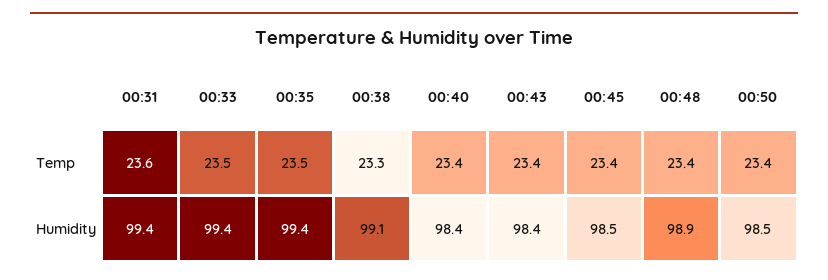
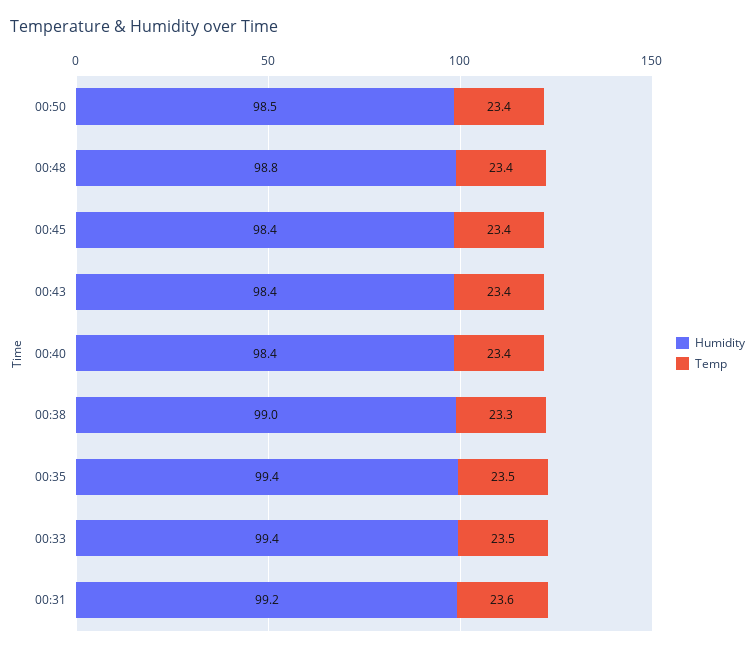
  {
    "Temp": {
      "00:31": 23.6,
      "00:33": 23.5,
      "00:35": 23.5,
      "00:38": 23.3,
      "00:40": 23.4,
      "00:43": 23.4,
      "00:45": 23.4,
      "00:48": 23.4,
      "00:50": 23.4
    },
    "Humidity": {
-     "00:31": 99.4,
+     "00:31": 99.2,
      "00:33": 99.4,
      "00:35": 99.4,
-     "00:38": 99.1,
+     "00:38": 99,
      "00:40": 98.4,
      "00:43": 98.4,
-     "00:45": 98.5,
+     "00:45": 98.4,
-     "00:48": 98.9,
+     "00:48": 98.8,
      "00:50": 98.5
    }
  }

